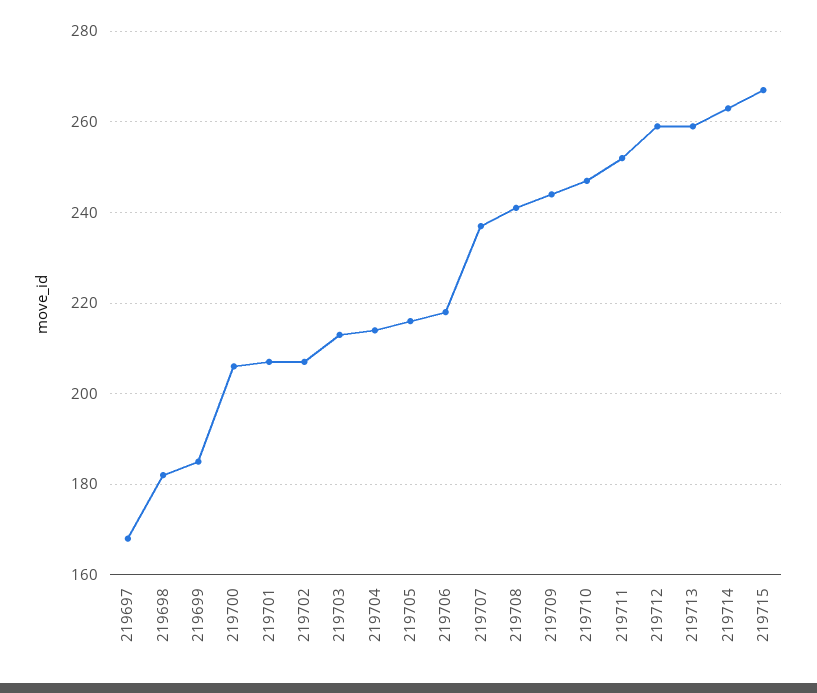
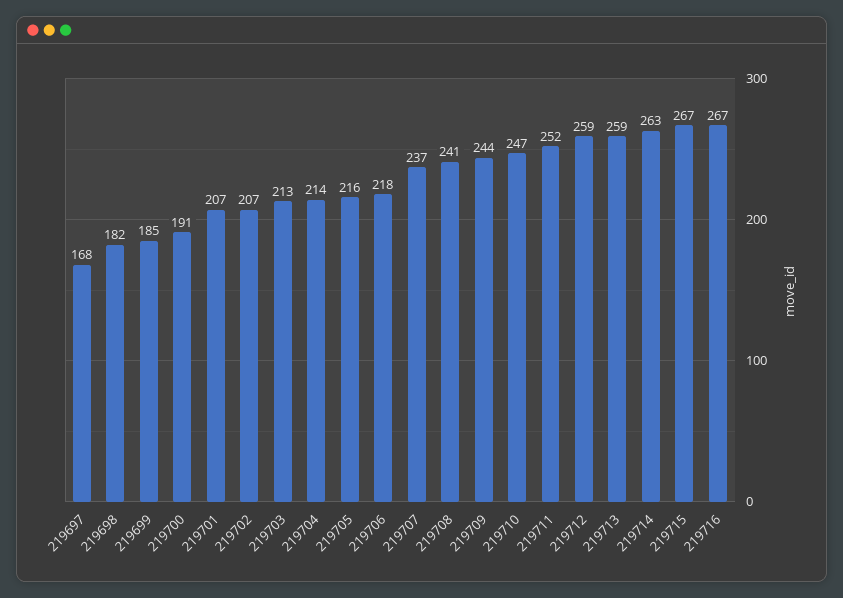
  {
    "219697": 168,
    "219698": 182,
    "219699": 185,
-   "219700": 205,
+   "219700": 191,
    "219701": 207,
    "219702": 207,
    "219703": 213,
    "219704": 214,
    "219705": 216,
    "219706": 218,
    "219707": 237,
    "219708": 241,
    "219709": 244,
    "219710": 247,
    "219711": 252,
    "219712": 259,
    "219713": 259,
    "219714": 263,
-   "219715": 267
+   "219715": 267,
+   "219716": 267
  }

